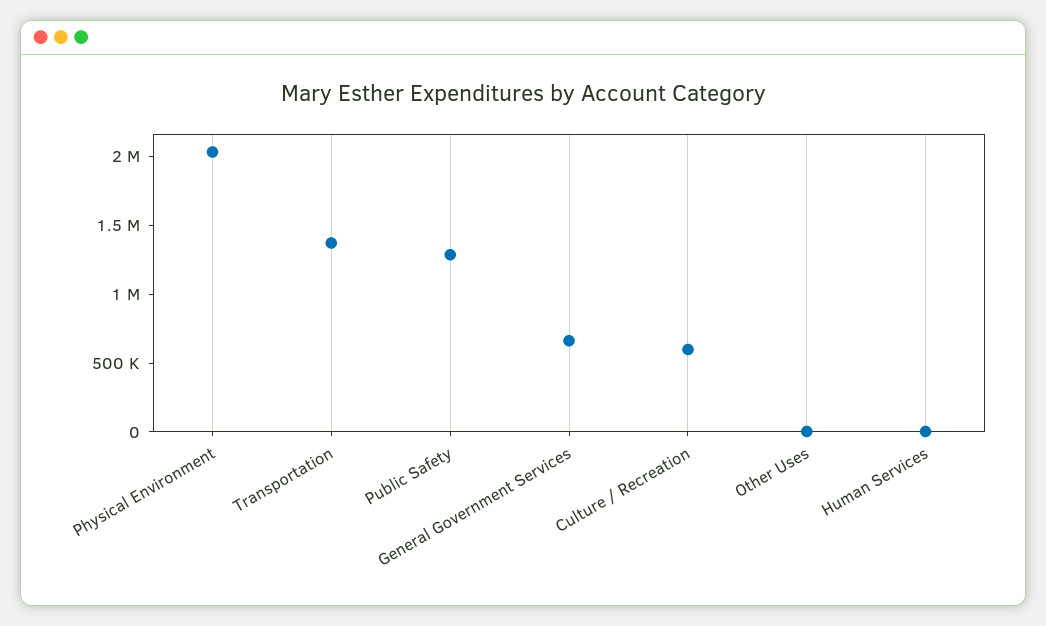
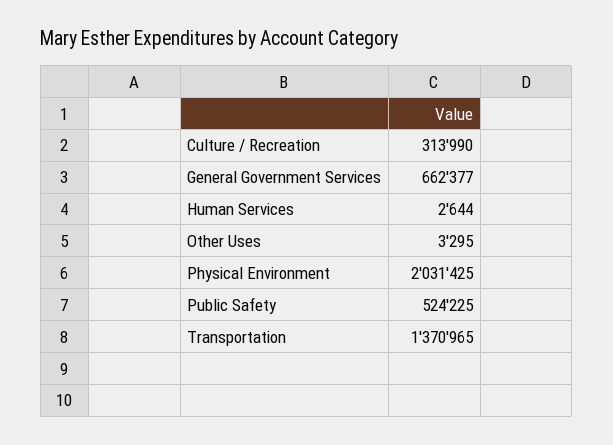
  {
    "Physical Environment": 2031425,
    "Transportation": 1370965,
-   "Public Safety": 1300000,
+   "Public Safety": 524225,
    "General Government Services": 662377,
-   "Culture / Recreation": 600000,
+   "Culture / Recreation": 313990,
    "Other Uses": 3295,
    "Human Services": 2644
  }

